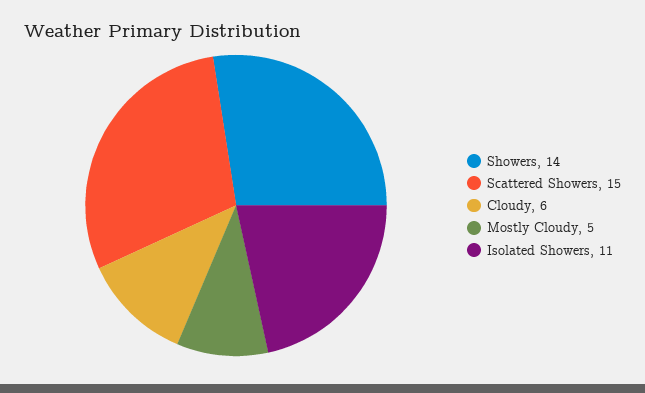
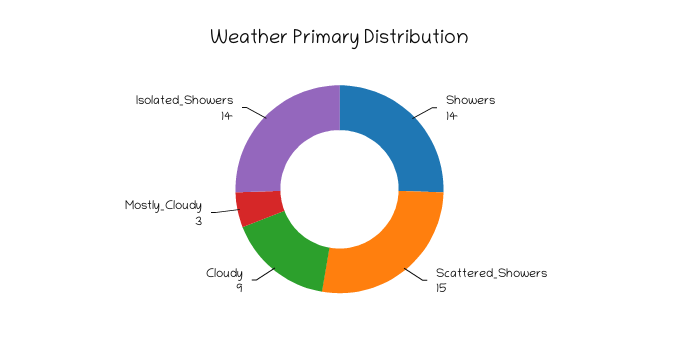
  {
    "Showers": 14,
    "Scattered Showers": 15,
-   "Cloudy": 6,
+   "Cloudy": 9,
-   "Mostly Cloudy": 5,
+   "Mostly Cloudy": 3,
-   "Isolated Showers": 11
+   "Isolated Showers": 14
  }

